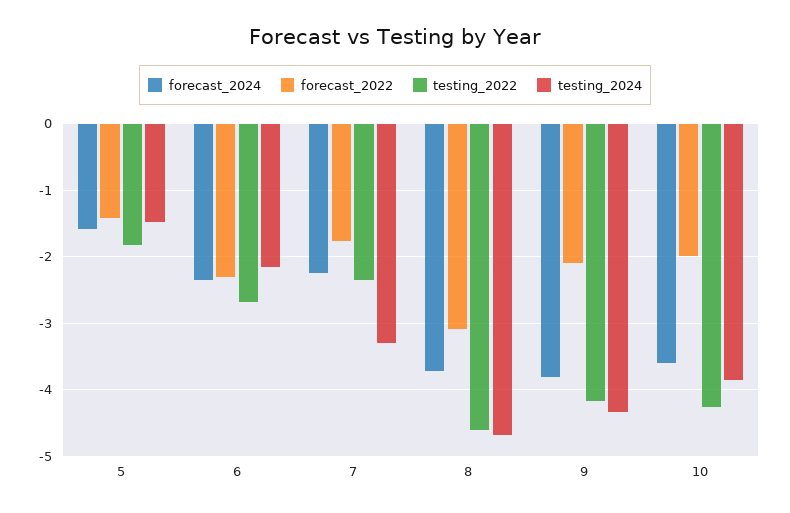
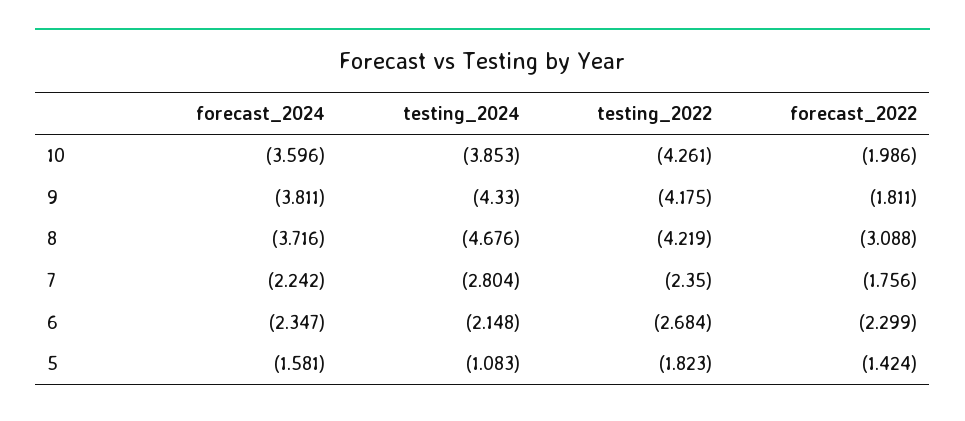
  {
    "forecast_2024": {
      "5": -1.581,
      "6": -2.347,
      "7": -2.242,
      "8": -3.716,
      "9": -3.811,
      "10": -3.596
    },
    "forecast_2022": {
      "5": -1.424,
      "6": -2.299,
      "7": -1.756,
      "8": -3.088,
-     "9": -2.1,
+     "9": -1.811,
      "10": -1.986
    },
    "testing_2022": {
      "5": -1.823,
      "6": -2.684,
      "7": -2.35,
-     "8": -4.6,
+     "8": -4.219,
      "9": -4.175,
      "10": -4.261
    },
    "testing_2024": {
-     "5": -1.5,
+     "5": -1.083,
      "6": -2.148,
-     "7": -3.3,
+     "7": -2.804,
      "8": -4.676,
      "9": -4.33,
      "10": -3.853
    }
  }

